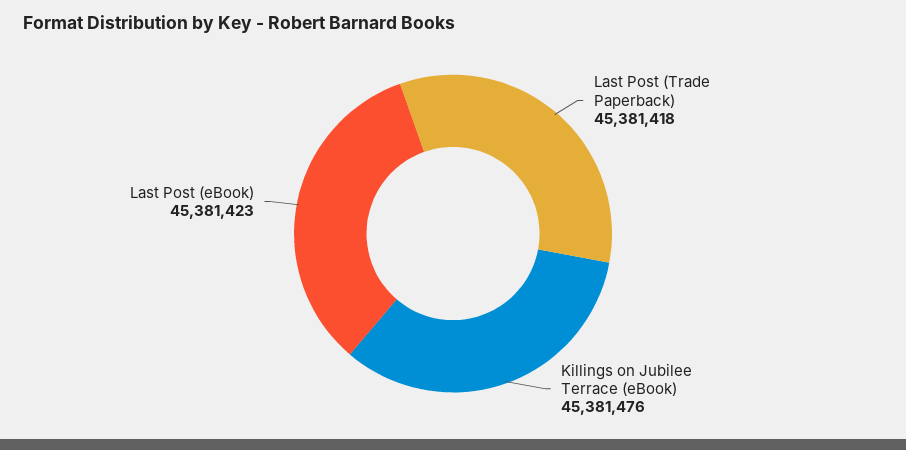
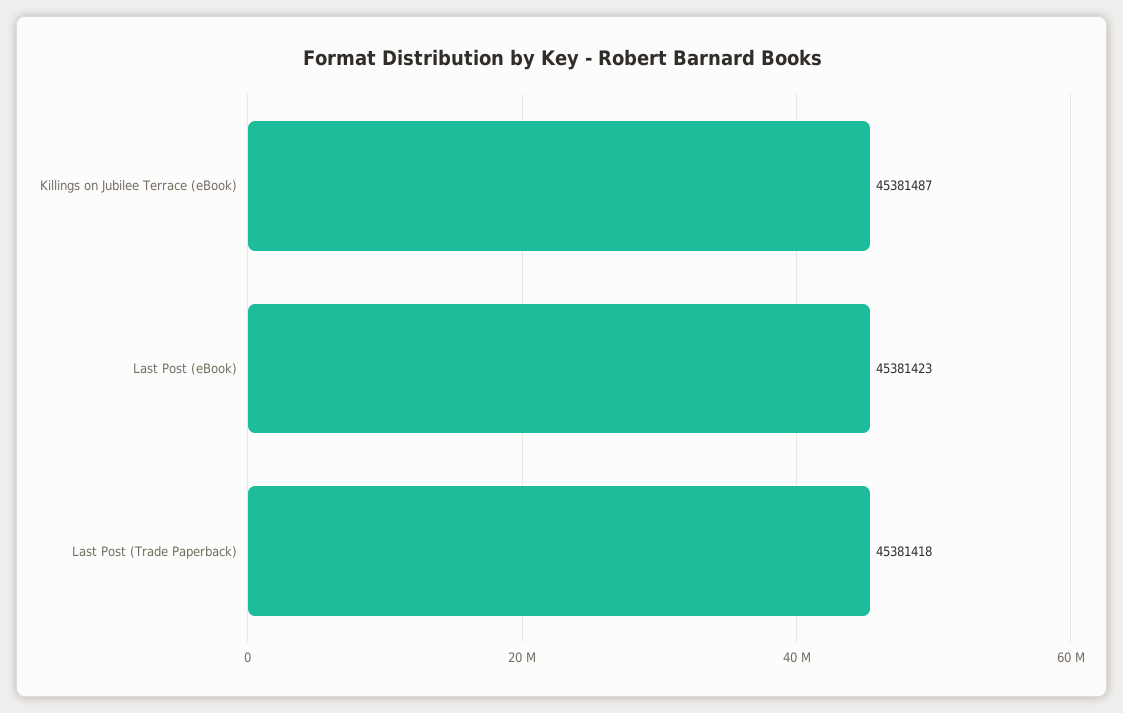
  {
    "Last Post (Trade Paperback)": 45381418,
-   "Killings on Jubilee Terrace (eBook)": 45381476,
+   "Killings on Jubilee Terrace (eBook)": 45381487,
    "Last Post (eBook)": 45381423
  }

